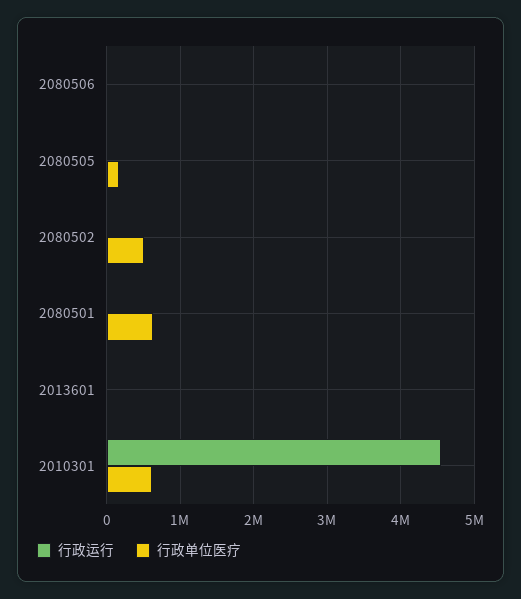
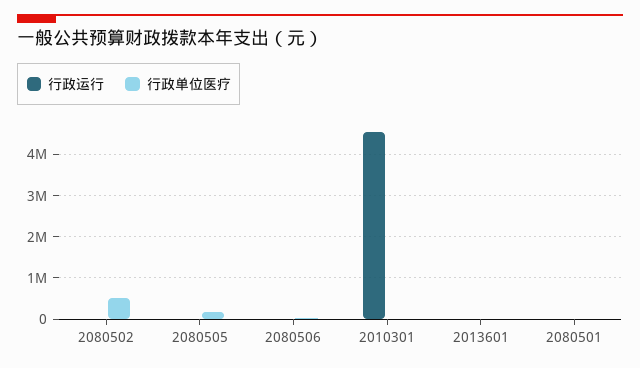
  {
    "行政运行": {
      "2080506": 0,
      "2080505": 0,
      "2080502": 0,
      "2080501": 0,
      "2013601": 0,
      "2010301": 4500000
    },
    "行政单位医疗": {
      "2080506": 0,
      "2080505": 200000,
      "2080502": 500000,
-     "2080501": 600000,
+     "2080501": 0,
      "2013601": 0,
-     "2010301": 600000
+     "2010301": 0
    }
  }

